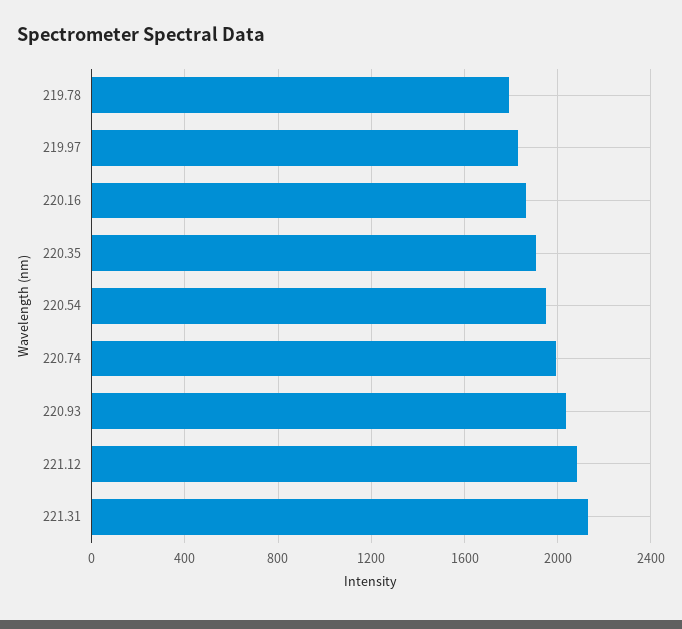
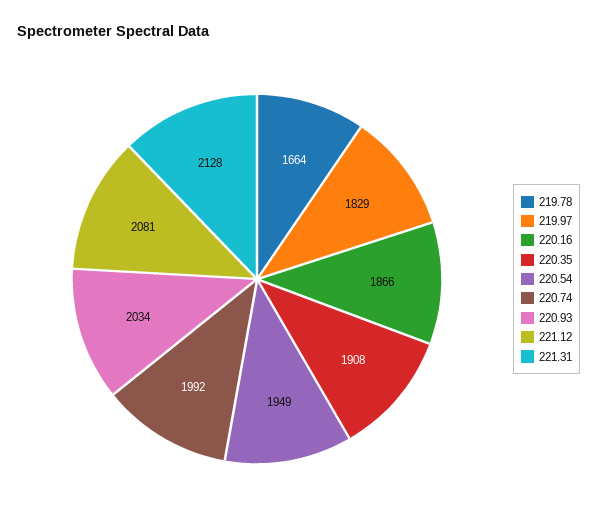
  {
-   "219.78": 1800,
+   "219.78": 1664,
    "219.97": 1829,
    "220.16": 1866,
    "220.35": 1908,
    "220.54": 1949,
    "220.74": 1992,
    "220.93": 2034,
    "221.12": 2081,
    "221.31": 2128
  }

